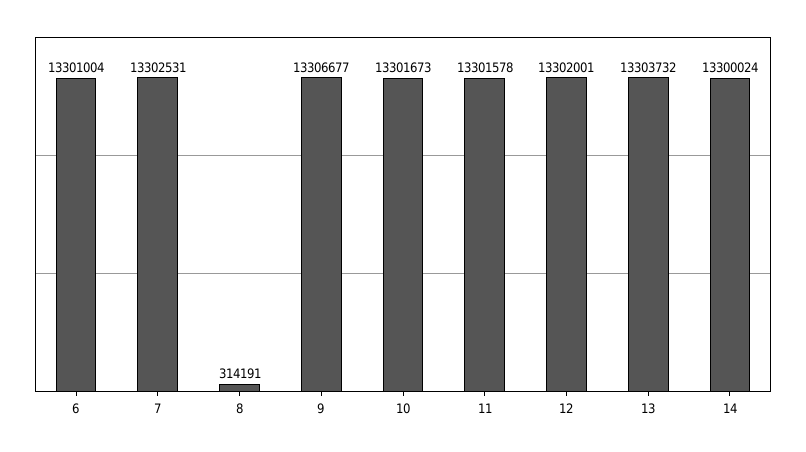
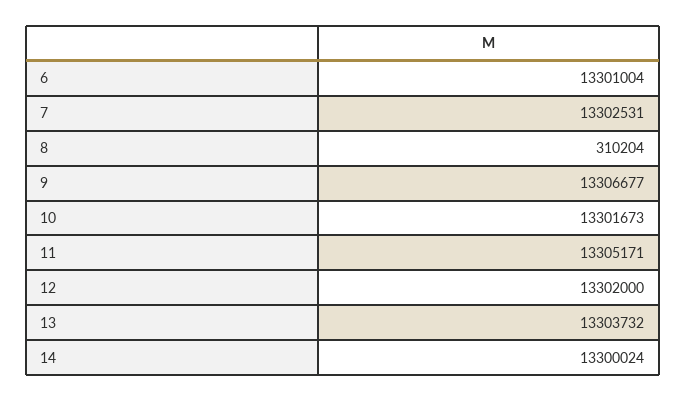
  {
    "6": 13301004,
    "7": 13302531,
-   "8": 314191,
+   "8": 310204,
    "9": 13306677,
    "10": 13301673,
-   "11": 13301578,
+   "11": 13305171,
-   "12": 13302001,
+   "12": 13302000,
    "13": 13303732,
    "14": 13300024
  }

